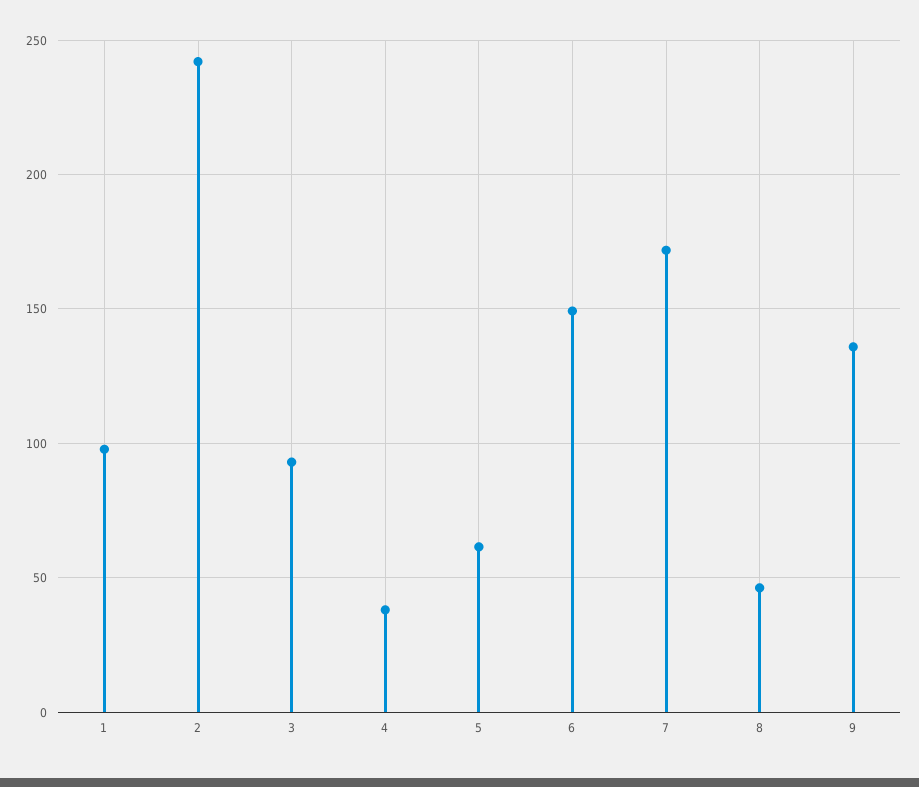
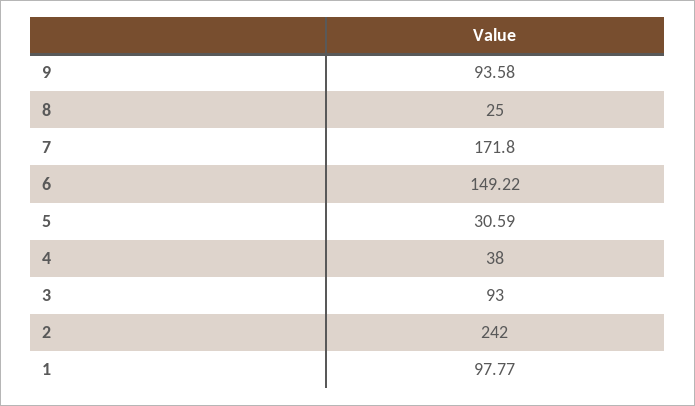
  {
    "1": 97.77,
    "2": 242,
    "3": 93,
    "4": 38,
-   "5": 60,
+   "5": 30.59,
    "6": 149.22,
    "7": 171.8,
-   "8": 45,
+   "8": 25,
-   "9": 135
+   "9": 93.58
  }

